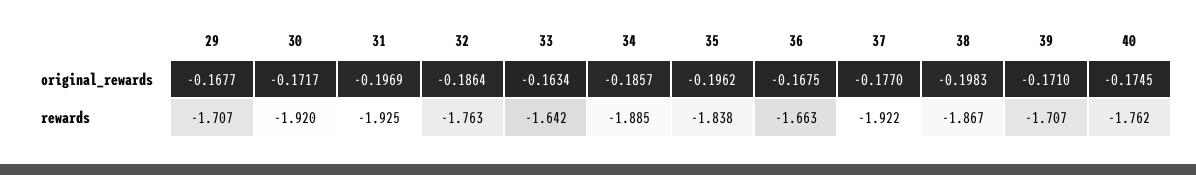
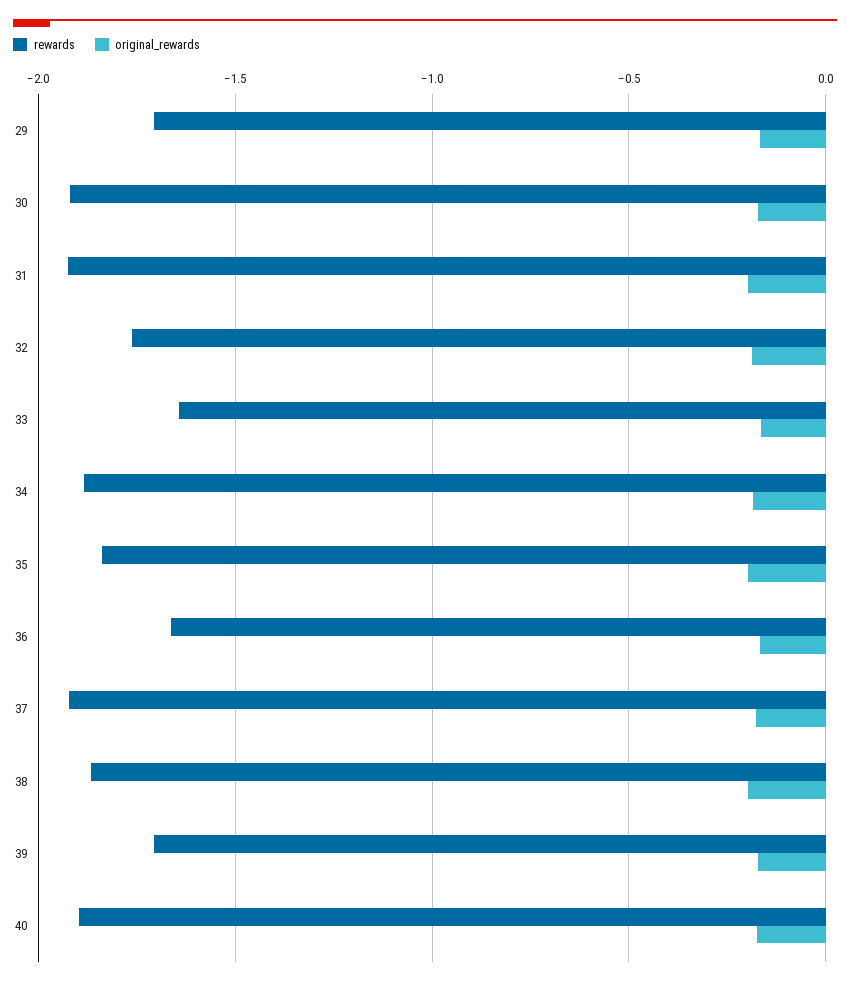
  {
    "original_rewards": {
      "29": -0.1677,
      "30": -0.1717,
      "31": -0.1969,
      "32": -0.1864,
      "33": -0.1634,
      "34": -0.1857,
      "35": -0.1962,
      "36": -0.1675,
      "37": -0.177,
      "38": -0.1983,
      "39": -0.171,
      "40": -0.1745
    },
    "rewards": {
      "29": -1.707,
      "30": -1.92,
      "31": -1.925,
      "32": -1.763,
      "33": -1.642,
      "34": -1.885,
      "35": -1.838,
      "36": -1.663,
      "37": -1.922,
      "38": -1.867,
      "39": -1.707,
-     "40": -1.762
+     "40": -1.9
    }
  }

